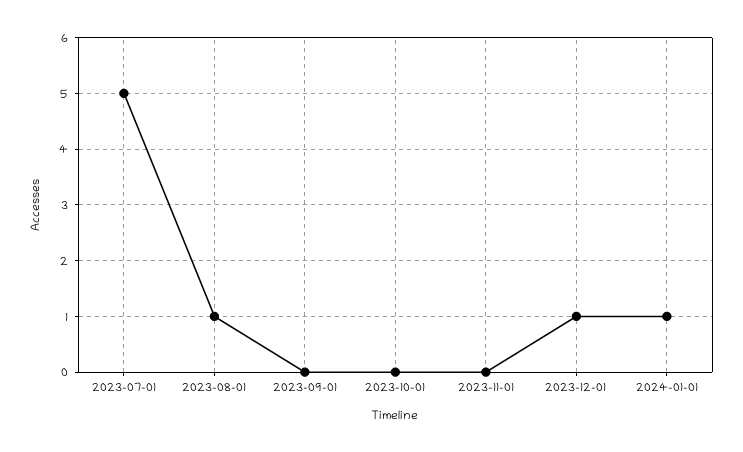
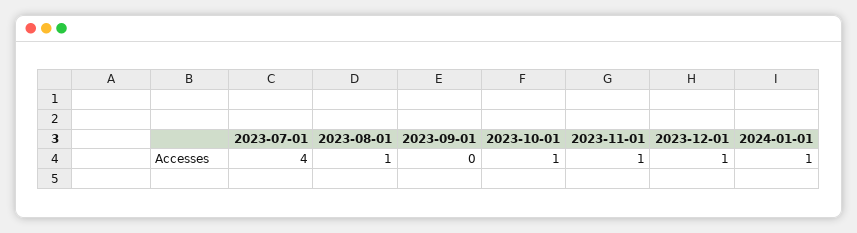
  {
-   "2023-07-01": 5,
+   "2023-07-01": 4,
    "2023-08-01": 1,
    "2023-09-01": 0,
-   "2023-10-01": 0,
+   "2023-10-01": 1,
-   "2023-11-01": 0,
+   "2023-11-01": 1,
    "2023-12-01": 1,
    "2024-01-01": 1
  }

